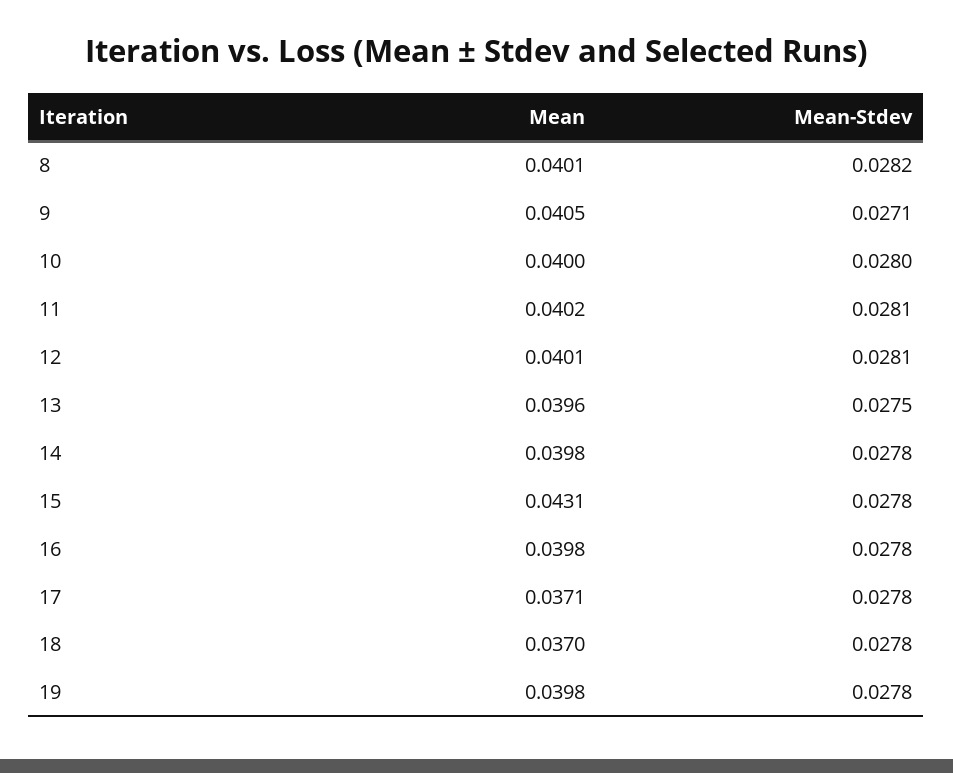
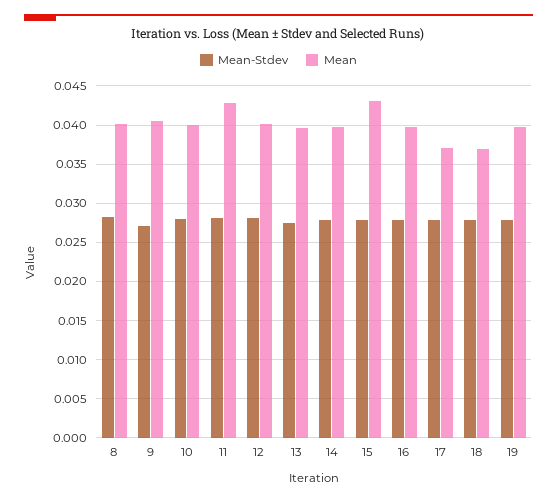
  {
    "Mean": {
      "8": 0.0401,
      "9": 0.0405,
      "10": 0.04,
-     "11": 0.0402,
+     "11": 0.043,
      "12": 0.0401,
      "13": 0.0396,
      "14": 0.0398,
      "15": 0.0431,
      "16": 0.0398,
      "17": 0.0371,
      "18": 0.037,
      "19": 0.0398
    },
    "Mean-Stdev": {
      "8": 0.0282,
      "9": 0.0271,
      "10": 0.028,
      "11": 0.0281,
      "12": 0.0281,
      "13": 0.0275,
      "14": 0.0278,
      "15": 0.0278,
      "16": 0.0278,
      "17": 0.0278,
      "18": 0.0278,
      "19": 0.0278
    }
  }

